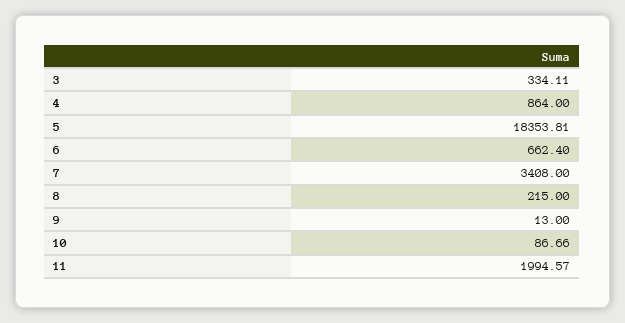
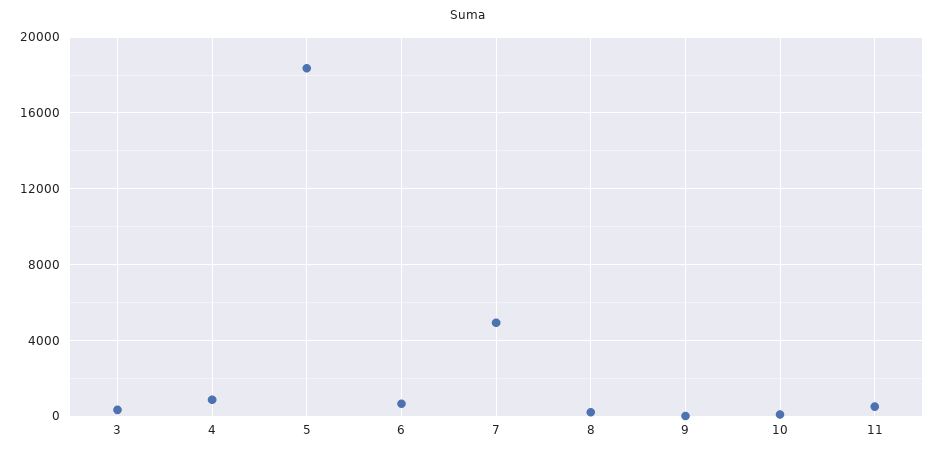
  {
    "3": 334.11,
    "4": 864,
    "5": 18353.81,
    "6": 662.4,
-   "7": 3408,
+   "7": 5000,
    "8": 215,
    "9": 13,
    "10": 86.66,
-   "11": 1994.57
+   "11": 500
  }

